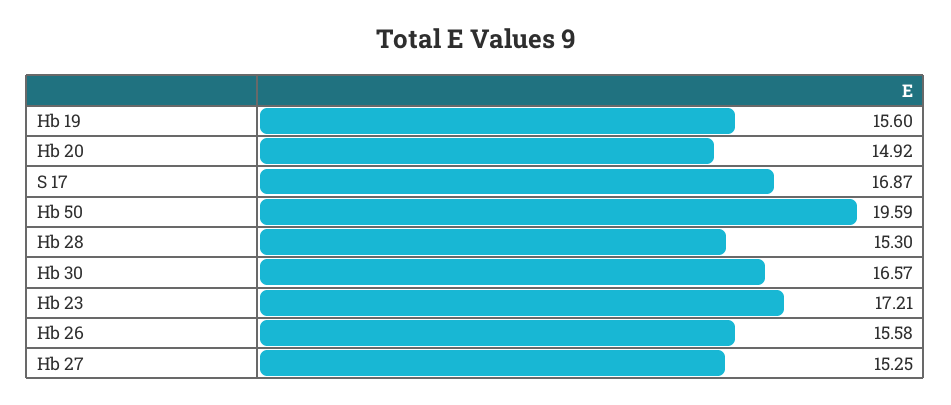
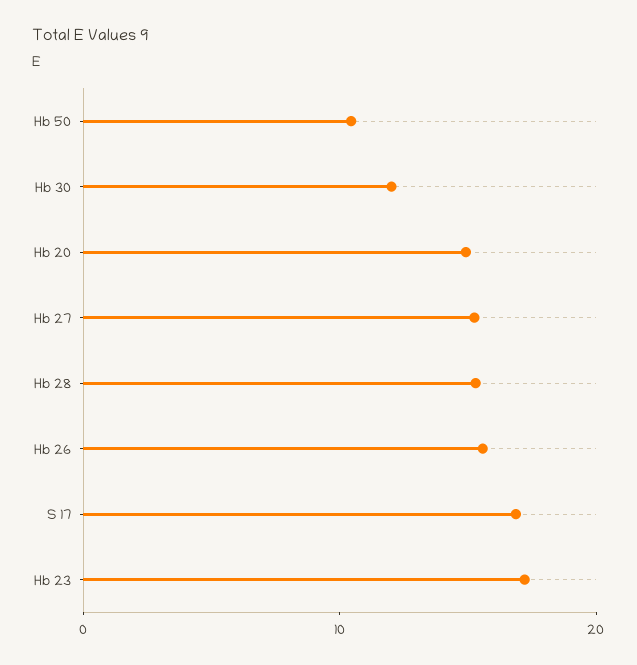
  {
-   "Hb 19": 15.6,
    "Hb 20": 14.92,
    "S 17": 16.87,
-   "Hb 50": 19.59,
+   "Hb 50": 10,
    "Hb 28": 15.3,
-   "Hb 30": 16.57,
+   "Hb 30": 12,
    "Hb 23": 17.21,
    "Hb 26": 15.58,
    "Hb 27": 15.25
  }

